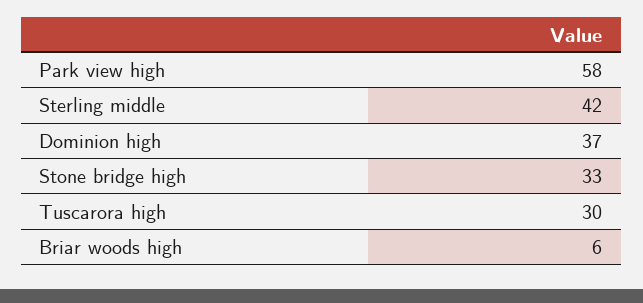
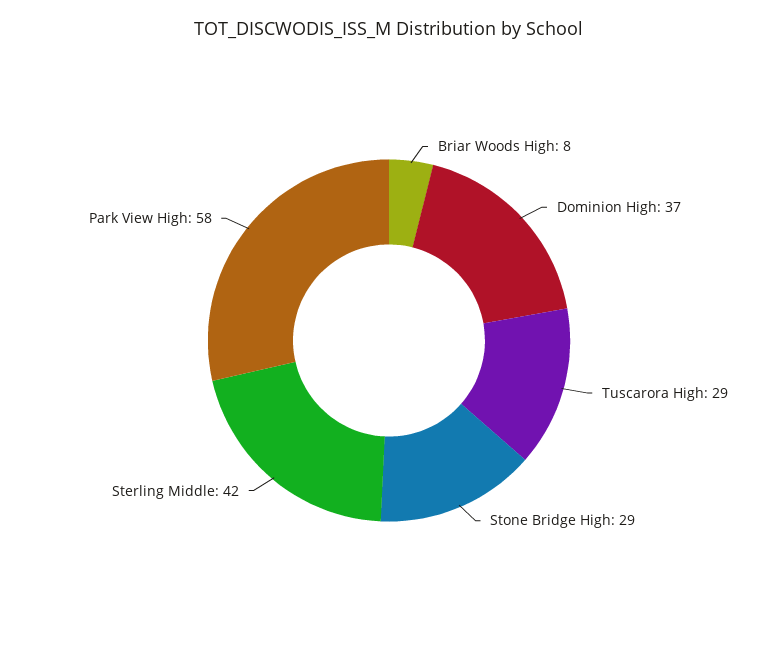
  {
    "Park view high": 58,
    "Sterling middle": 42,
    "Dominion high": 37,
-   "Stone bridge high": 33,
+   "Stone bridge high": 29,
-   "Tuscarora high": 30,
+   "Tuscarora high": 29,
-   "Briar woods high": 6
+   "Briar woods high": 8
  }

